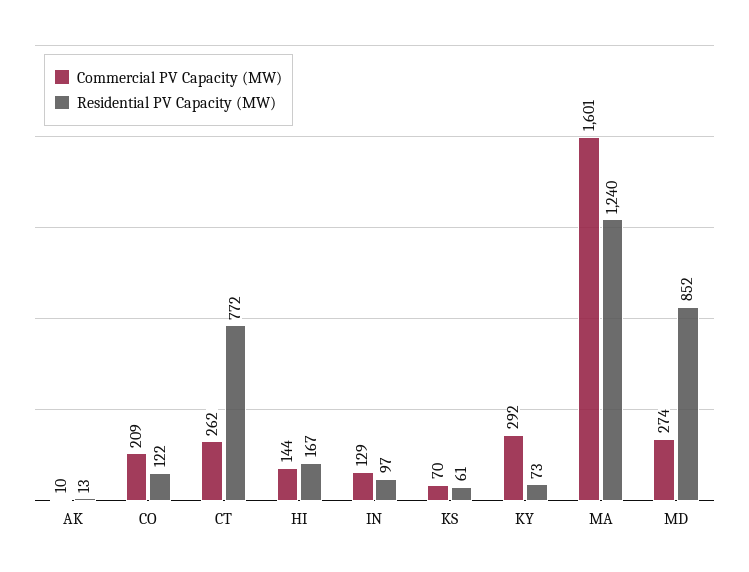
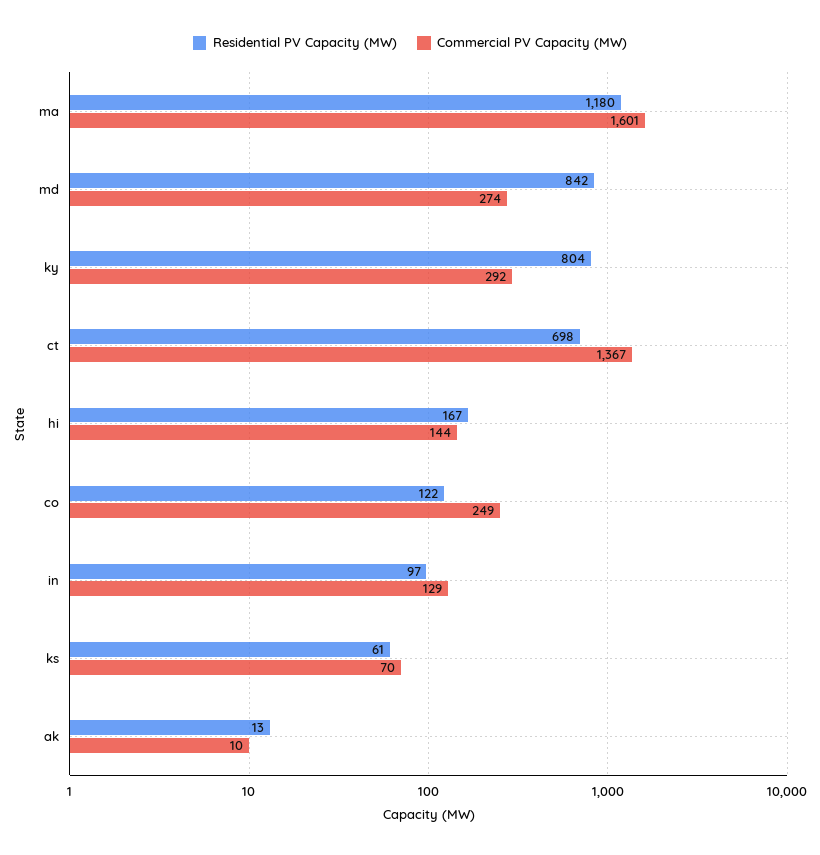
  {
    "Commercial PV Capacity (MW)": {
      "AK": 10,
-     "CO": 209,
+     "CO": 249,
-     "CT": 262,
+     "CT": 1367,
      "HI": 144,
      "IN": 129,
      "KS": 70,
      "KY": 292,
      "MA": 1601,
      "MD": 274
    },
    "Residential PV Capacity (MW)": {
      "AK": 13,
      "CO": 122,
-     "CT": 772,
+     "CT": 698,
      "HI": 167,
      "IN": 97,
      "KS": 61,
-     "KY": 73,
+     "KY": 804,
-     "MA": 1240,
+     "MA": 1180,
-     "MD": 852
+     "MD": 842
    }
  }

